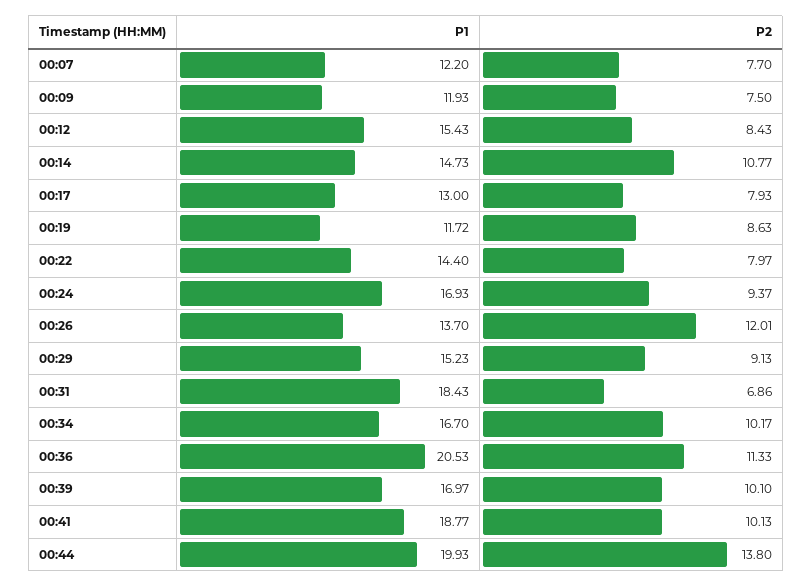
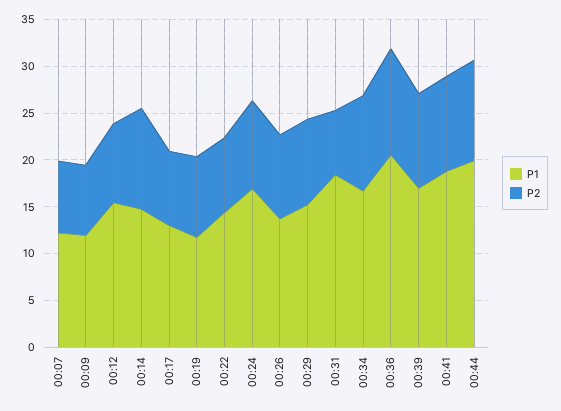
  {
    "P1": {
      "00:07": 12.2,
      "00:09": 11.93,
      "00:12": 15.43,
      "00:14": 14.73,
      "00:17": 13,
      "00:19": 11.72,
      "00:22": 14.4,
      "00:24": 16.93,
      "00:26": 13.7,
      "00:29": 15.23,
      "00:31": 18.43,
      "00:34": 16.7,
      "00:36": 20.53,
      "00:39": 16.97,
      "00:41": 18.77,
      "00:44": 19.93
    },
    "P2": {
      "00:07": 7.7,
      "00:09": 7.5,
      "00:12": 8.43,
      "00:14": 10.77,
      "00:17": 7.93,
      "00:19": 8.63,
      "00:22": 7.97,
      "00:24": 9.37,
-     "00:26": 12.01,
+     "00:26": 9,
      "00:29": 9.13,
      "00:31": 6.86,
      "00:34": 10.17,
      "00:36": 11.33,
      "00:39": 10.1,
      "00:41": 10.13,
-     "00:44": 13.8
+     "00:44": 11
    }
  }

